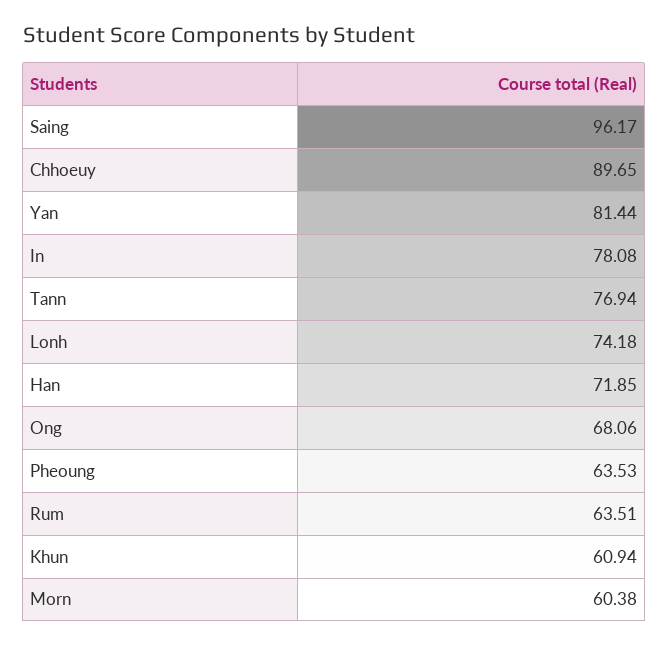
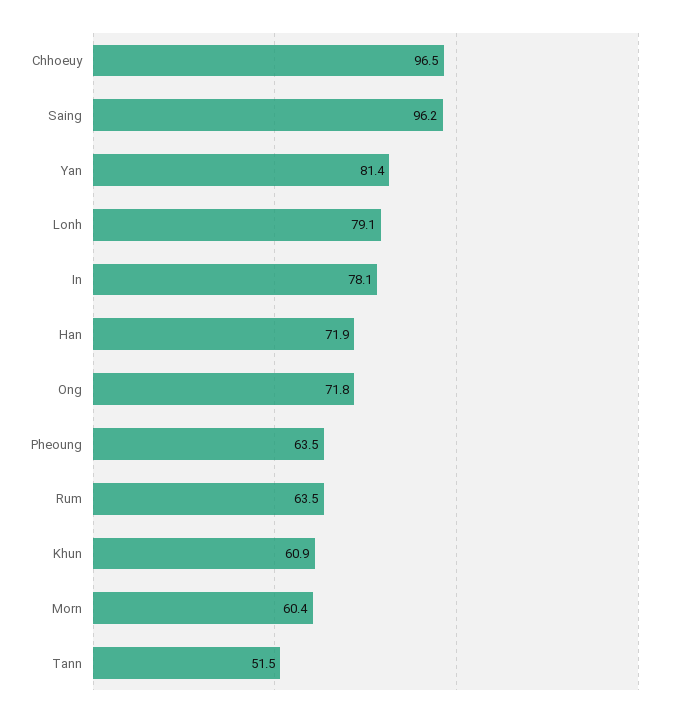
  {
    "Saing": 96.17,
-   "Chhoeuy": 89.65,
+   "Chhoeuy": 96.5,
    "Yan": 81.44,
    "In": 78.08,
-   "Tann": 76.94,
+   "Tann": 51.5,
-   "Lonh": 74.18,
+   "Lonh": 79.1,
    "Han": 71.85,
-   "Ong": 68.06,
+   "Ong": 71.8,
    "Pheoung": 63.53,
    "Rum": 63.51,
    "Khun": 60.94,
    "Morn": 60.38
  }

